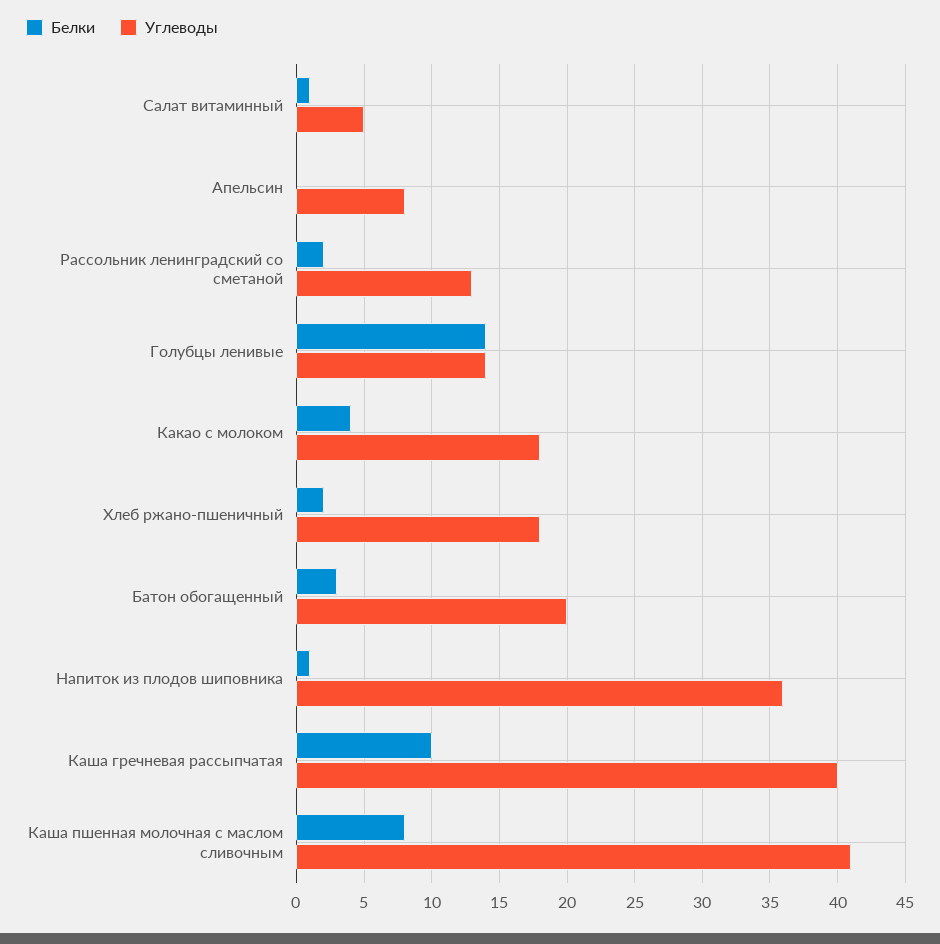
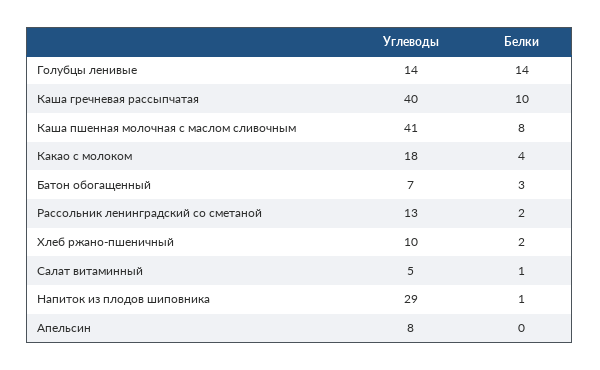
  {
    "Белки": {
      "Салат витаминный": 1,
      "Апельсин": 0,
      "Рассольник ленинградский со сметаной": 2,
      "Голубцы ленивые": 14,
      "Какао с молоком": 4,
      "Хлеб ржано-пшеничный": 2,
      "Батон обогащенный": 3,
      "Напиток из плодов шиповника": 1,
      "Каша гречневая рассыпчатая": 10,
      "Каша пшенная молочная с маслом сливочным": 8
    },
    "Углеводы": {
      "Салат витаминный": 5,
      "Апельсин": 8,
      "Рассольник ленинградский со сметаной": 13,
      "Голубцы ленивые": 14,
      "Какао с молоком": 18,
-     "Хлеб ржано-пшеничный": 18,
+     "Хлеб ржано-пшеничный": 10,
-     "Батон обогащенный": 20,
+     "Батон обогащенный": 7,
-     "Напиток из плодов шиповника": 36,
+     "Напиток из плодов шиповника": 29,
      "Каша гречневая рассыпчатая": 40,
      "Каша пшенная молочная с маслом сливочным": 41
    }
  }

